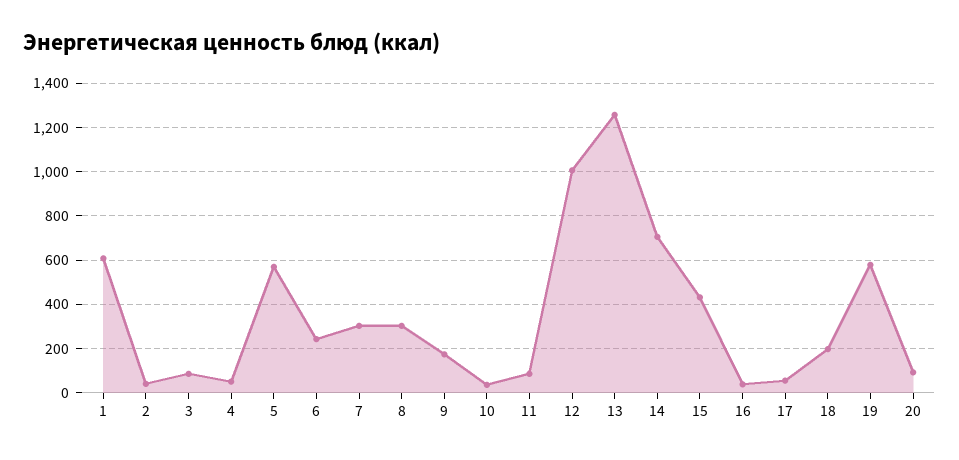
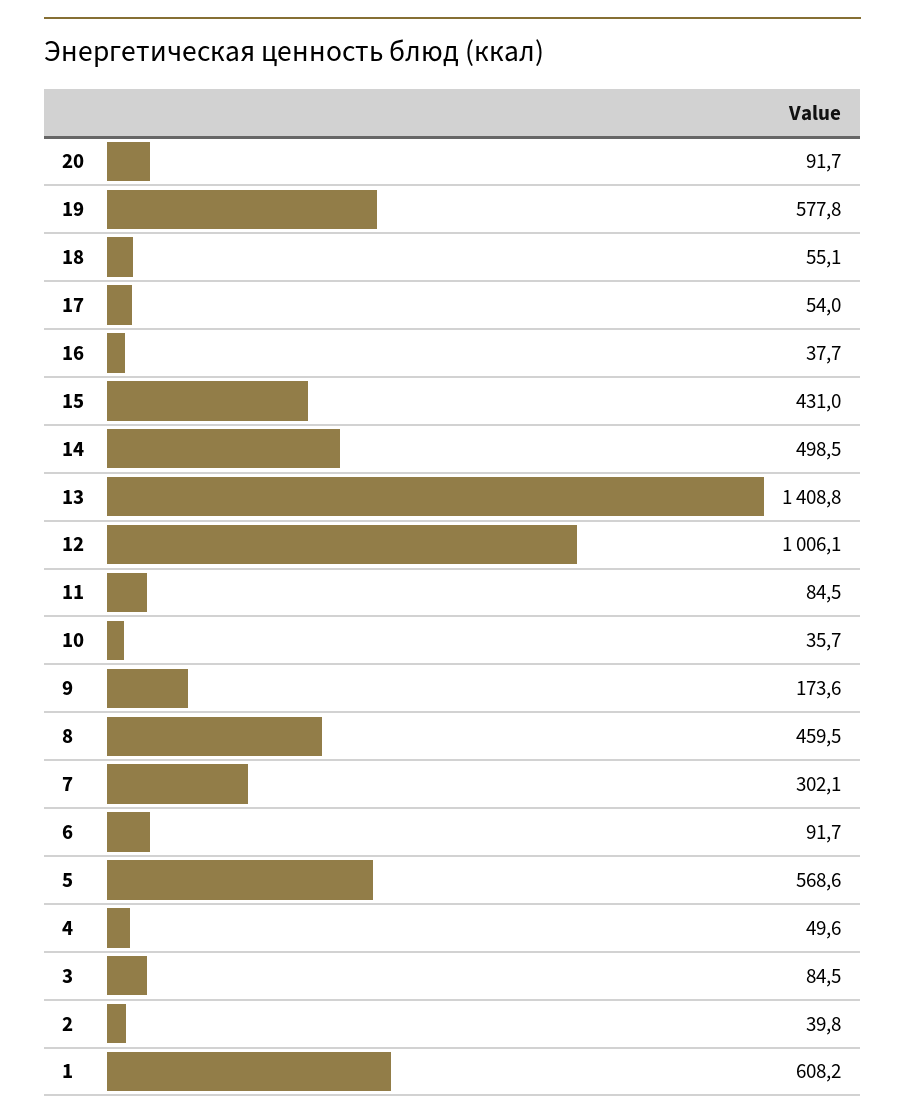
  {
    "1": 608.2,
    "2": 39.8,
    "3": 84.5,
    "4": 49.6,
    "5": 568.6,
-   "6": 250,
+   "6": 91.7,
    "7": 302.1,
-   "8": 300,
+   "8": 459.5,
    "9": 173.6,
    "10": 35.7,
    "11": 84.5,
    "12": 1006.1,
-   "13": 1250,
+   "13": 1408.8,
-   "14": 700,
+   "14": 498.5,
    "15": 431,
    "16": 37.7,
    "17": 54,
-   "18": 200,
+   "18": 55.1,
    "19": 577.8,
    "20": 91.7
  }

